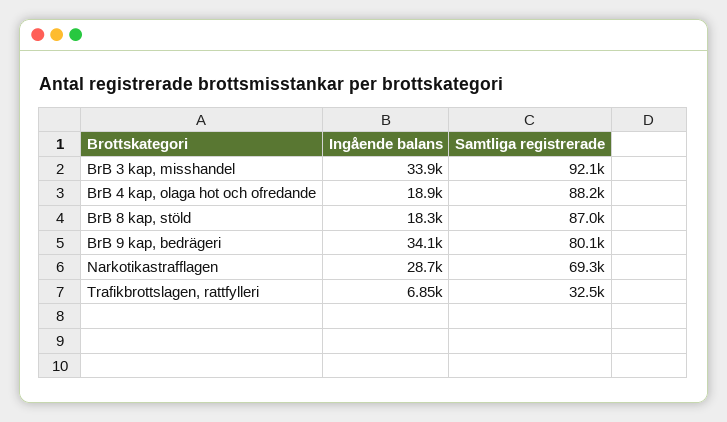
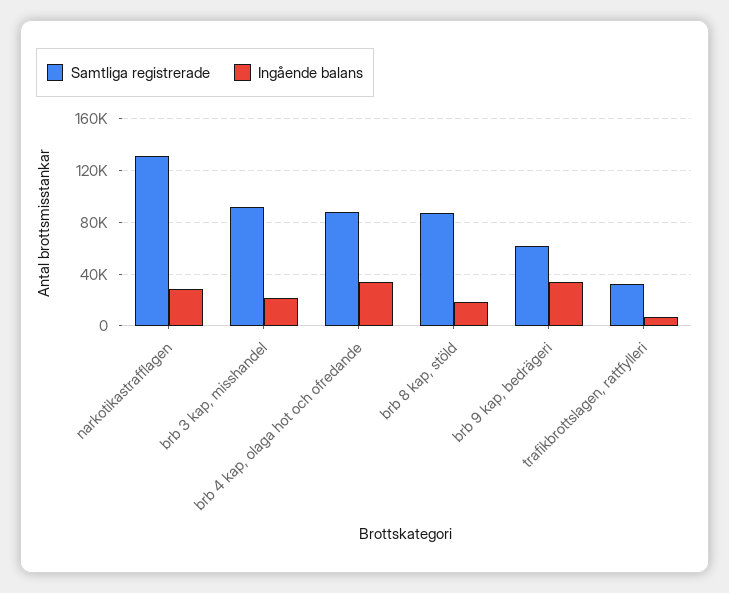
  {
    "Ingående balans": {
-     "BrB 3 kap, misshandel": 33900,
+     "BrB 3 kap, misshandel": 20000,
-     "BrB 4 kap, olaga hot och ofredande": 18900,
+     "BrB 4 kap, olaga hot och ofredande": 35000,
      "BrB 8 kap, stöld": 18300,
      "BrB 9 kap, bedrägeri": 34100,
      "Narkotikastrafflagen": 28700,
      "Trafikbrottslagen, rattfylleri": 6850
    },
    "Samtliga registrerade": {
      "BrB 3 kap, misshandel": 92100,
      "BrB 4 kap, olaga hot och ofredande": 88200,
      "BrB 8 kap, stöld": 87000,
-     "BrB 9 kap, bedrägeri": 80100,
+     "BrB 9 kap, bedrägeri": 60000,
-     "Narkotikastrafflagen": 69300,
+     "Narkotikastrafflagen": 130000,
      "Trafikbrottslagen, rattfylleri": 32500
    }
  }

